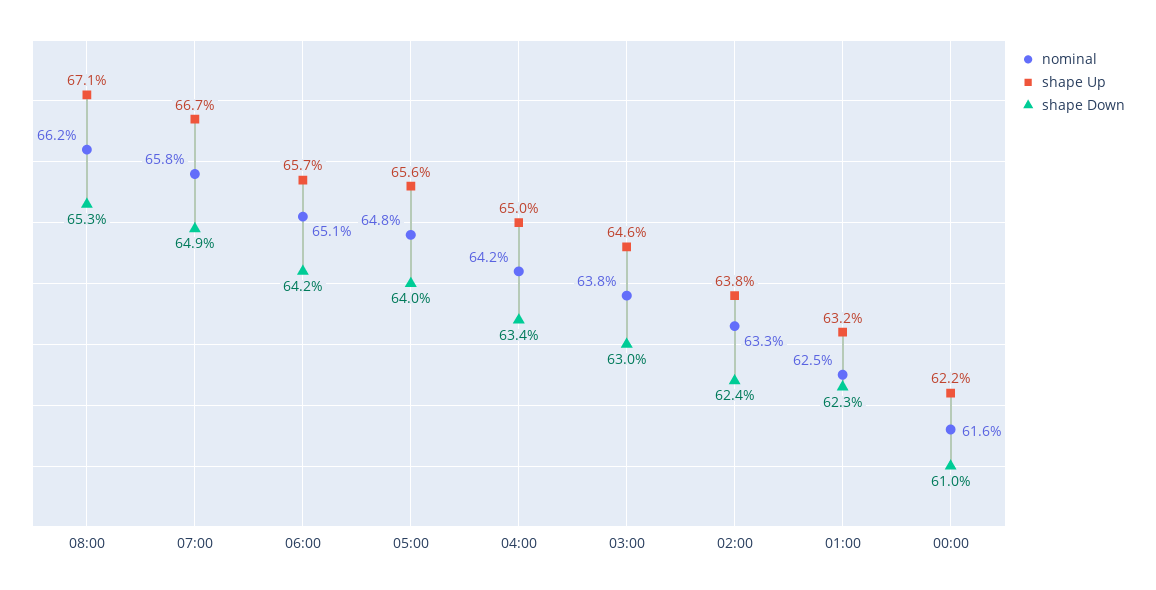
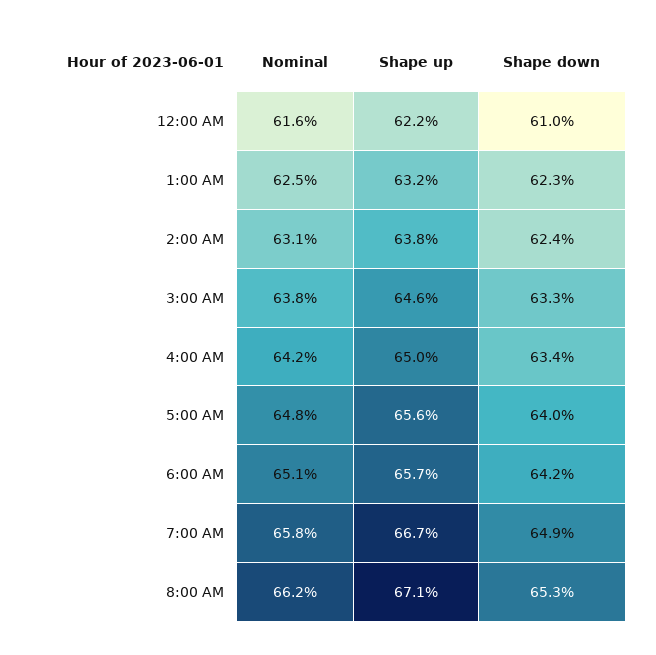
  {
    "nominal": {
      "08:00": 66.2,
      "07:00": 65.8,
      "06:00": 65.1,
      "05:00": 64.8,
      "04:00": 64.2,
      "03:00": 63.8,
-     "02:00": 63.3,
+     "02:00": 63.1,
      "01:00": 62.5,
      "00:00": 61.6
    },
    "shape Up": {
      "08:00": 67.1,
      "07:00": 66.7,
      "06:00": 65.7,
      "05:00": 65.6,
      "04:00": 65,
      "03:00": 64.6,
      "02:00": 63.8,
      "01:00": 63.2,
      "00:00": 62.2
    },
    "shape Down": {
      "08:00": 65.3,
      "07:00": 64.9,
      "06:00": 64.2,
      "05:00": 64,
      "04:00": 63.4,
-     "03:00": 63,
+     "03:00": 63.3,
      "02:00": 62.4,
      "01:00": 62.3,
      "00:00": 61
    }
  }

